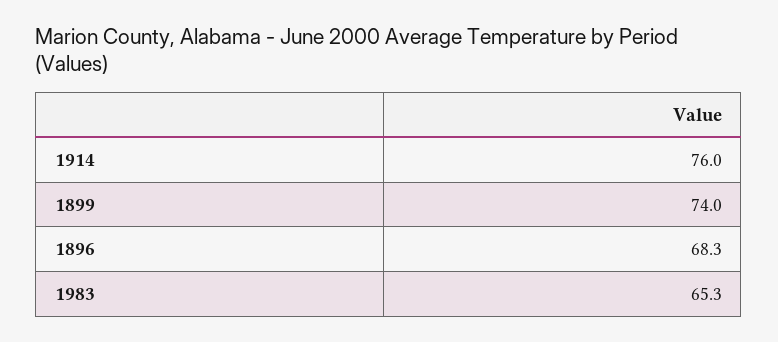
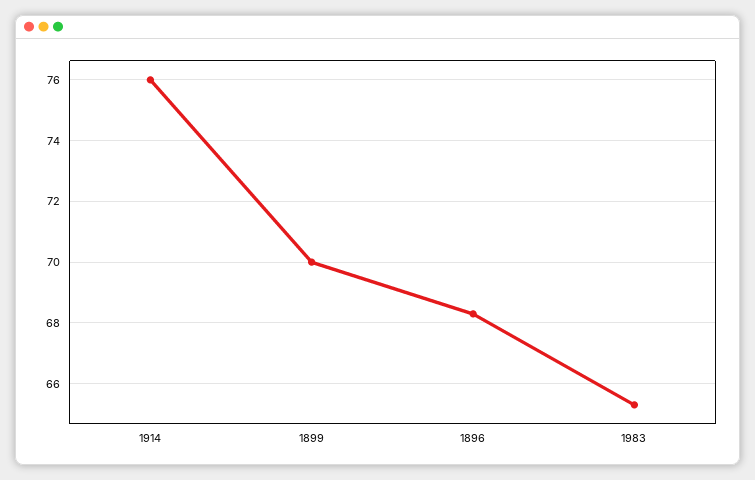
  {
    "1914": 76,
-   "1899": 74,
+   "1899": 70,
    "1896": 68.3,
    "1983": 65.3
  }

